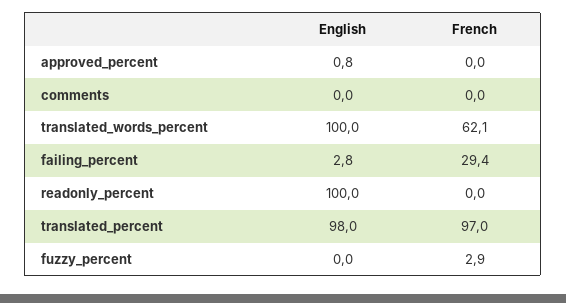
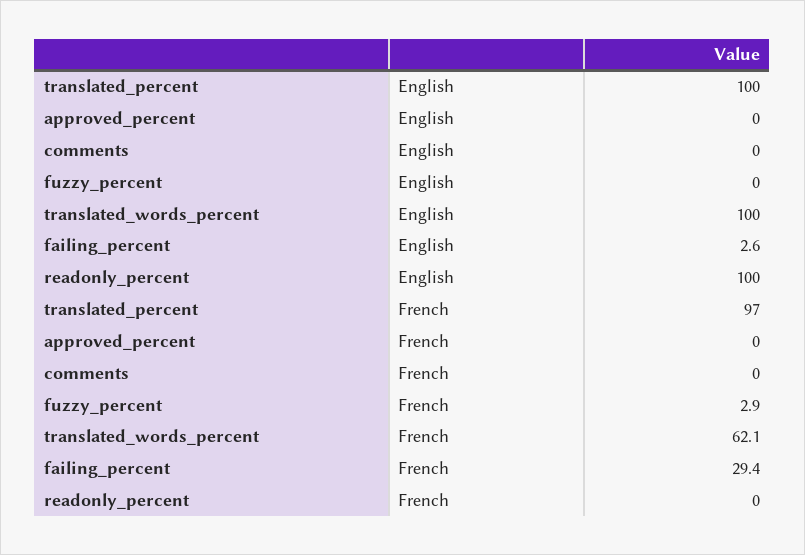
  {
    "English": {
-     "approved_percent": 0.8,
+     "approved_percent": 0,
      "comments": 0,
      "translated_words_percent": 100,
-     "failing_percent": 2.8,
+     "failing_percent": 2.6,
      "readonly_percent": 100,
-     "translated_percent": 98,
+     "translated_percent": 100,
      "fuzzy_percent": 0
    },
    "French": {
      "approved_percent": 0,
      "comments": 0,
      "translated_words_percent": 62.1,
      "failing_percent": 29.4,
      "readonly_percent": 0,
      "translated_percent": 97,
      "fuzzy_percent": 2.9
    }
  }

